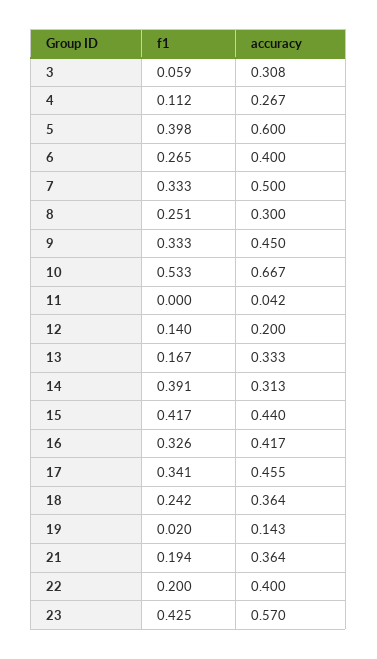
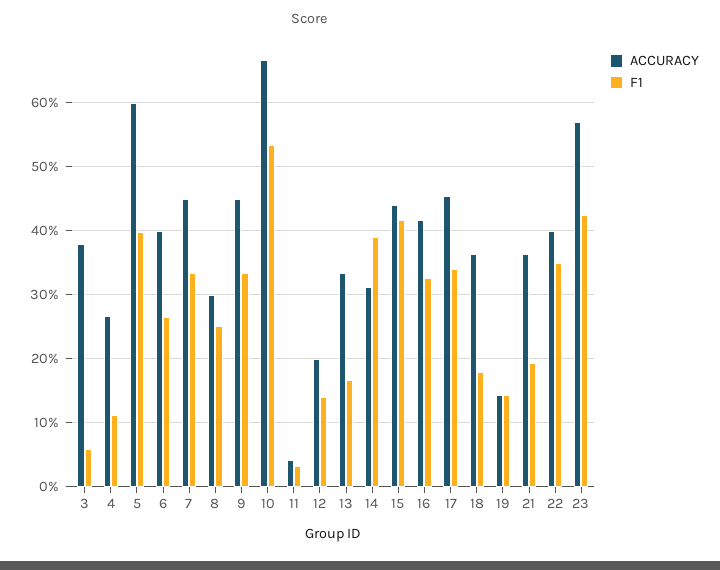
  {
    "f1": {
      "3": 0.059,
      "4": 0.112,
      "5": 0.398,
      "6": 0.265,
      "7": 0.333,
      "8": 0.251,
      "9": 0.333,
      "10": 0.533,
-     "11": 0,
+     "11": 0.03,
      "12": 0.14,
      "13": 0.167,
      "14": 0.391,
      "15": 0.417,
      "16": 0.326,
      "17": 0.341,
-     "18": 0.242,
+     "18": 0.18,
-     "19": 0.02,
+     "19": 0.14,
      "21": 0.194,
-     "22": 0.2,
+     "22": 0.35,
      "23": 0.425
    },
    "accuracy": {
-     "3": 0.308,
+     "3": 0.38,
      "4": 0.267,
      "5": 0.6,
      "6": 0.4,
-     "7": 0.5,
+     "7": 0.45,
      "8": 0.3,
      "9": 0.45,
      "10": 0.667,
      "11": 0.042,
      "12": 0.2,
      "13": 0.333,
      "14": 0.313,
      "15": 0.44,
      "16": 0.417,
      "17": 0.455,
      "18": 0.364,
      "19": 0.143,
      "21": 0.364,
      "22": 0.4,
      "23": 0.57
    }
  }

